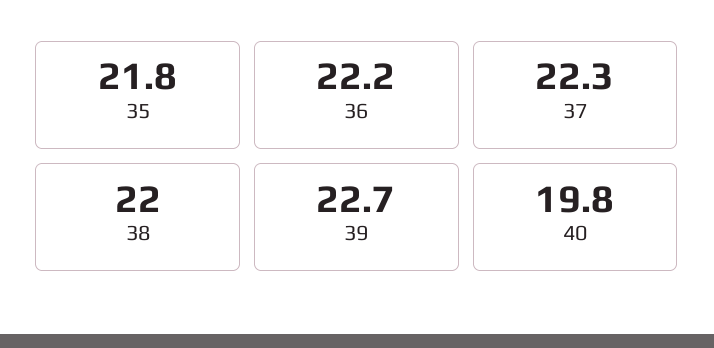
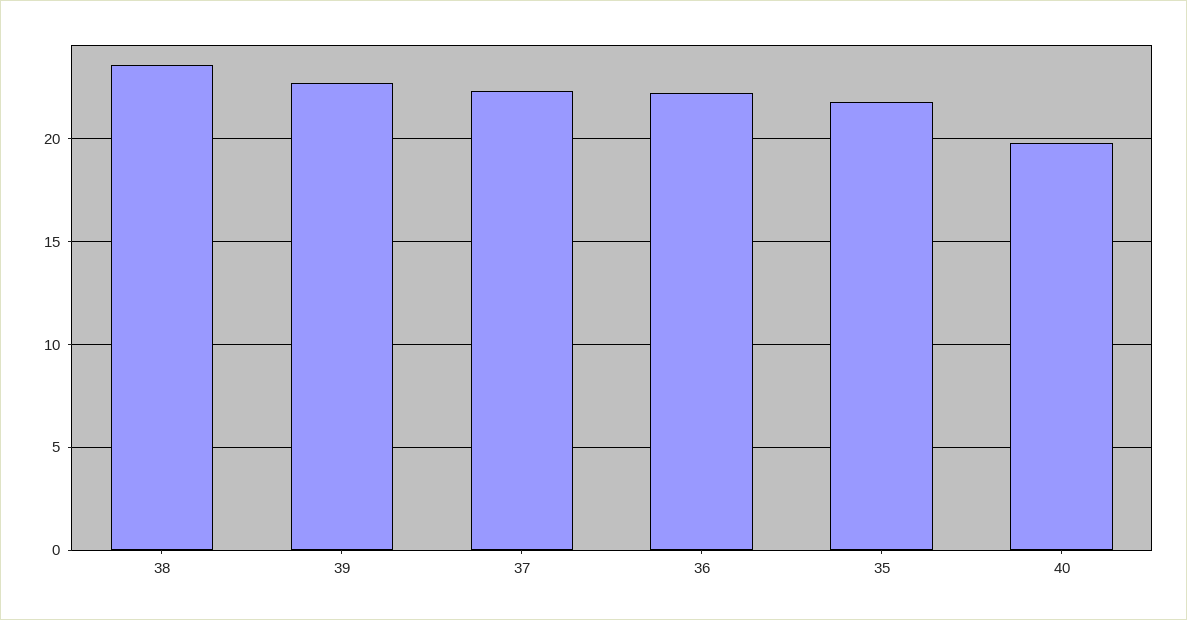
  {
    "35": 21.8,
    "36": 22.2,
    "37": 22.3,
-   "38": 22,
+   "38": 23.5,
    "39": 22.7,
    "40": 19.8
  }

